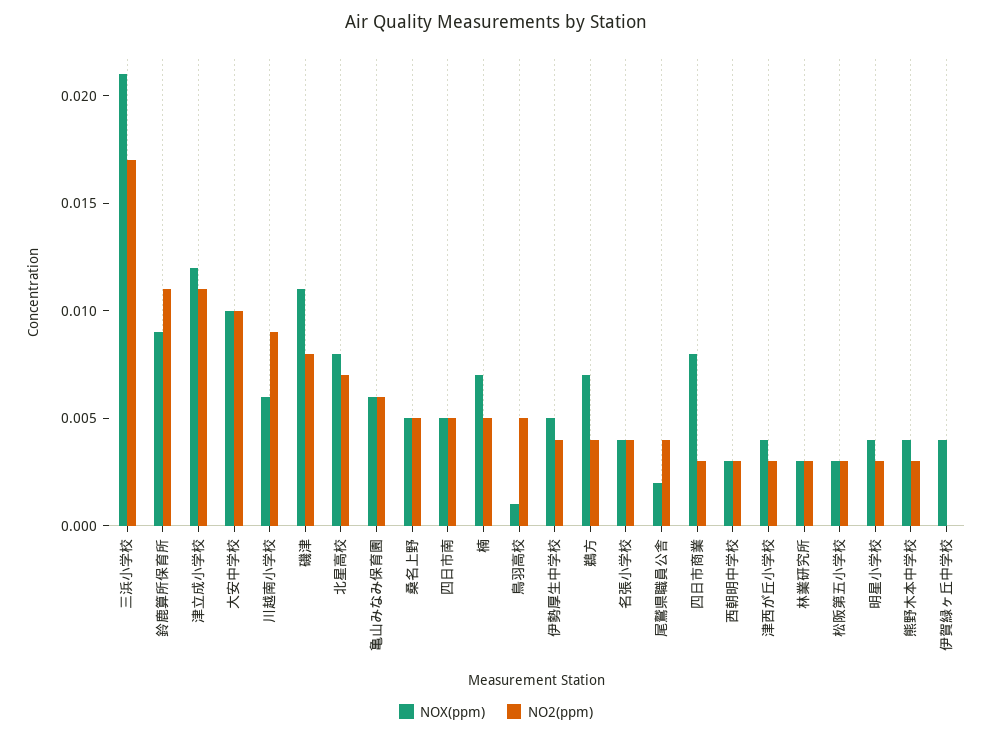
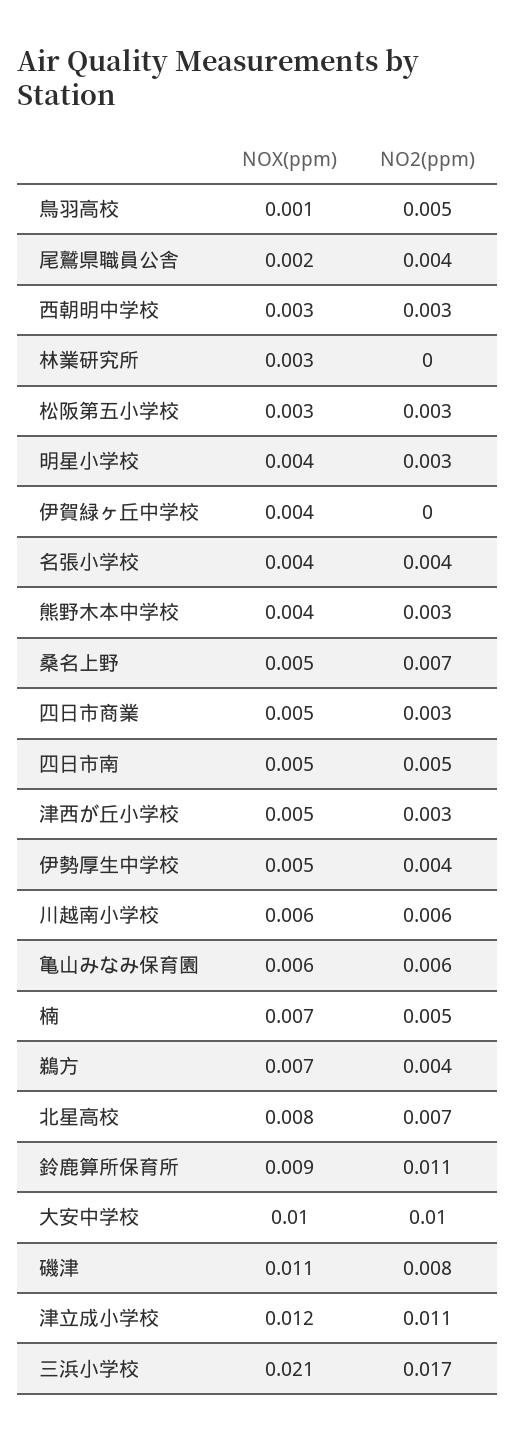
  {
    "NOX(ppm)": {
      "三浜小学校": 0.021,
      "鈴鹿算所保育所": 0.009,
      "津立成小学校": 0.012,
      "大安中学校": 0.01,
      "川越南小学校": 0.006,
      "磯津": 0.011,
      "北星高校": 0.008,
      "亀山みなみ保育園": 0.006,
      "桑名上野": 0.005,
      "四日市南": 0.005,
      "楠": 0.007,
      "鳥羽高校": 0.001,
      "伊勢厚生中学校": 0.005,
      "鵜方": 0.007,
      "名張小学校": 0.004,
      "尾鷲県職員公舎": 0.002,
-     "四日市商業": 0.008,
+     "四日市商業": 0.005,
      "西朝明中学校": 0.003,
-     "津西が丘小学校": 0.004,
+     "津西が丘小学校": 0.005,
      "林業研究所": 0.003,
      "松阪第五小学校": 0.003,
      "明星小学校": 0.004,
      "熊野木本中学校": 0.004,
      "伊賀緑ヶ丘中学校": 0.004
    },
    "NO2(ppm)": {
      "三浜小学校": 0.017,
      "鈴鹿算所保育所": 0.011,
      "津立成小学校": 0.011,
      "大安中学校": 0.01,
-     "川越南小学校": 0.009,
+     "川越南小学校": 0.006,
      "磯津": 0.008,
      "北星高校": 0.007,
      "亀山みなみ保育園": 0.006,
-     "桑名上野": 0.005,
+     "桑名上野": 0.007,
      "四日市南": 0.005,
      "楠": 0.005,
      "鳥羽高校": 0.005,
      "伊勢厚生中学校": 0.004,
      "鵜方": 0.004,
      "名張小学校": 0.004,
      "尾鷲県職員公舎": 0.004,
      "四日市商業": 0.003,
      "西朝明中学校": 0.003,
      "津西が丘小学校": 0.003,
-     "林業研究所": 0.003,
+     "林業研究所": 0,
      "松阪第五小学校": 0.003,
      "明星小学校": 0.003,
      "熊野木本中学校": 0.003,
      "伊賀緑ヶ丘中学校": 0
    }
  }

